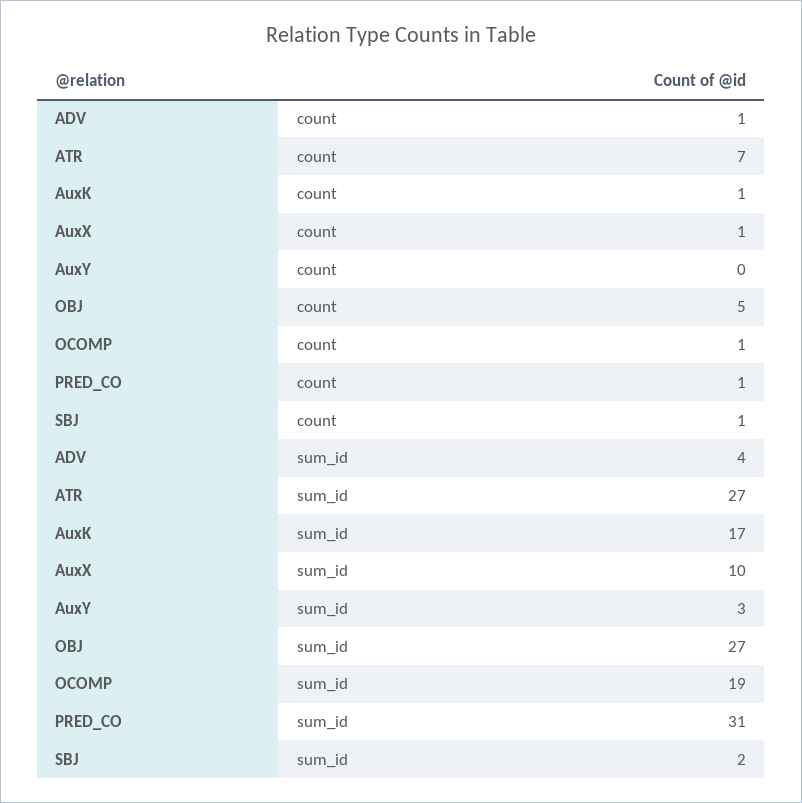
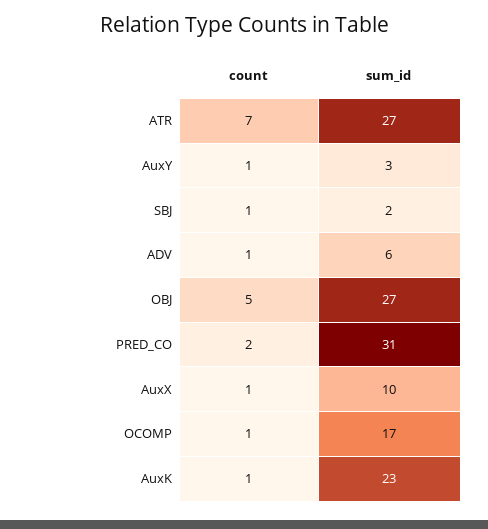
  {
    "ADV": {
      "count": 1,
-     "sum_id": 4
+     "sum_id": 6
    },
    "ATR": {
      "count": 7,
      "sum_id": 27
    },
    "AuxK": {
      "count": 1,
-     "sum_id": 17
+     "sum_id": 23
    },
    "AuxX": {
      "count": 1,
      "sum_id": 10
    },
    "AuxY": {
-     "count": 0,
+     "count": 1,
      "sum_id": 3
    },
    "OBJ": {
      "count": 5,
      "sum_id": 27
    },
    "OCOMP": {
      "count": 1,
-     "sum_id": 19
+     "sum_id": 17
    },
    "PRED_CO": {
-     "count": 1,
+     "count": 2,
      "sum_id": 31
    },
    "SBJ": {
      "count": 1,
      "sum_id": 2
    }
  }

